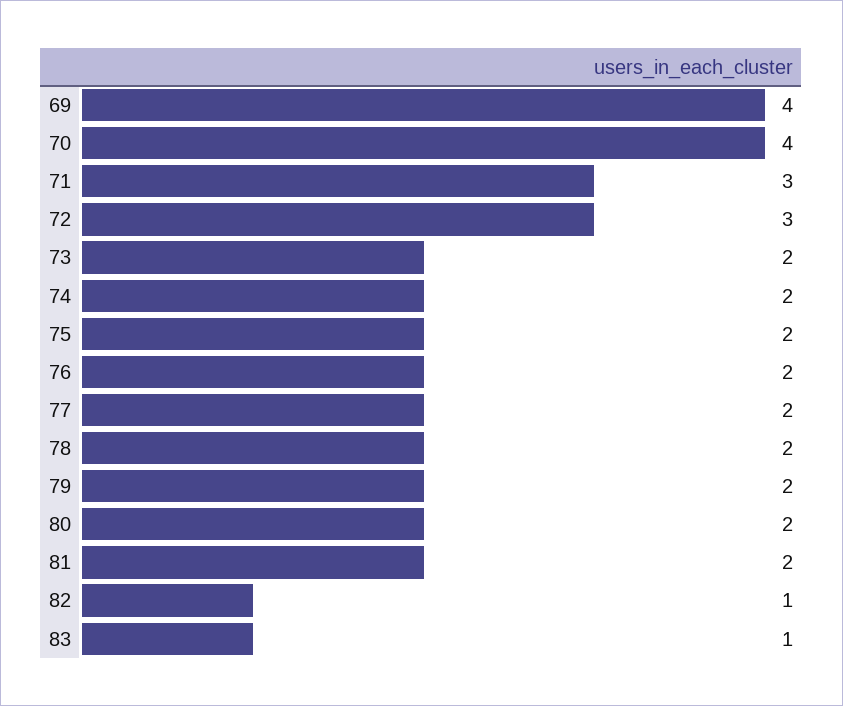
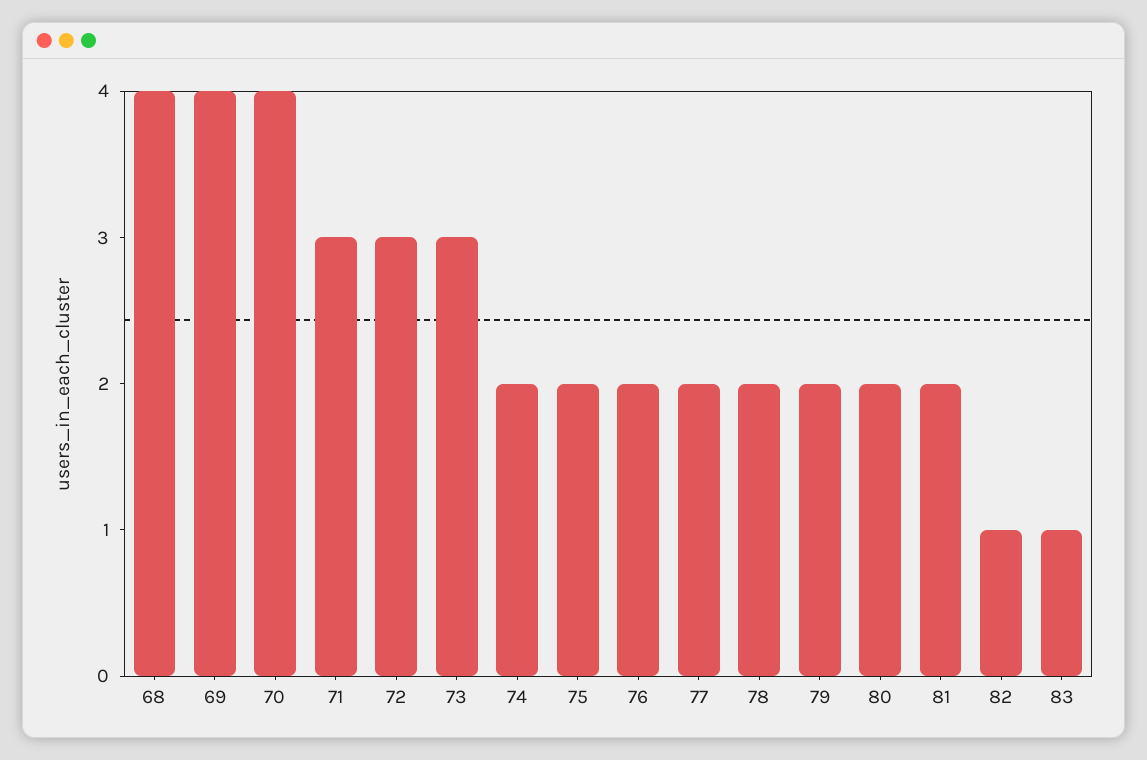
  {
    "69": 4,
    "70": 4,
    "71": 3,
    "72": 3,
-   "73": 2,
+   "73": 3,
    "74": 2,
    "75": 2,
    "76": 2,
    "77": 2,
    "78": 2,
    "79": 2,
    "80": 2,
    "81": 2,
    "82": 1,
-   "83": 1
+   "83": 1,
+   "68": 4
  }

